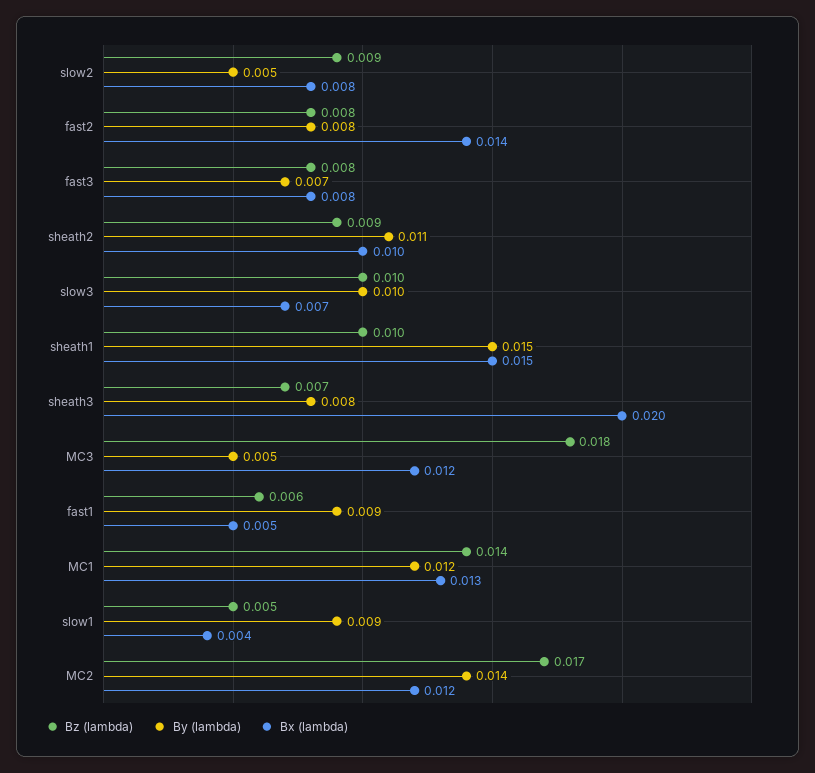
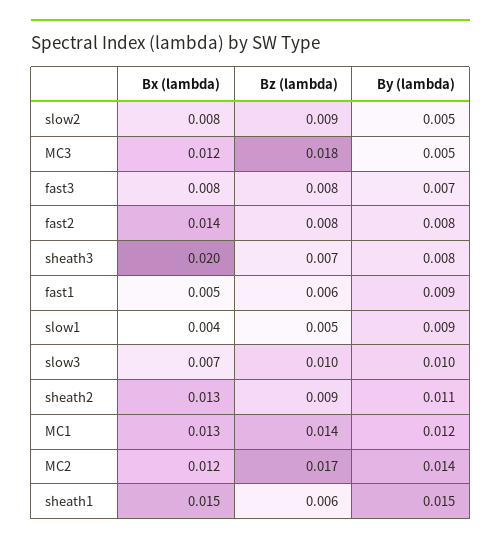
  {
    "Bz (lambda)": {
      "slow2": 0.009,
      "fast2": 0.008,
      "fast3": 0.008,
      "sheath2": 0.009,
      "slow3": 0.01,
-     "sheath1": 0.01,
+     "sheath1": 0.006,
      "sheath3": 0.007,
      "MC3": 0.018,
      "fast1": 0.006,
      "MC1": 0.014,
      "slow1": 0.005,
      "MC2": 0.017
    },
    "By (lambda)": {
      "slow2": 0.005,
      "fast2": 0.008,
      "fast3": 0.007,
      "sheath2": 0.011,
      "slow3": 0.01,
      "sheath1": 0.015,
      "sheath3": 0.008,
      "MC3": 0.005,
      "fast1": 0.009,
      "MC1": 0.012,
      "slow1": 0.009,
      "MC2": 0.014
    },
    "Bx (lambda)": {
      "slow2": 0.008,
      "fast2": 0.014,
      "fast3": 0.008,
-     "sheath2": 0.01,
+     "sheath2": 0.013,
      "slow3": 0.007,
      "sheath1": 0.015,
      "sheath3": 0.02,
      "MC3": 0.012,
      "fast1": 0.005,
      "MC1": 0.013,
      "slow1": 0.004,
      "MC2": 0.012
    }
  }

